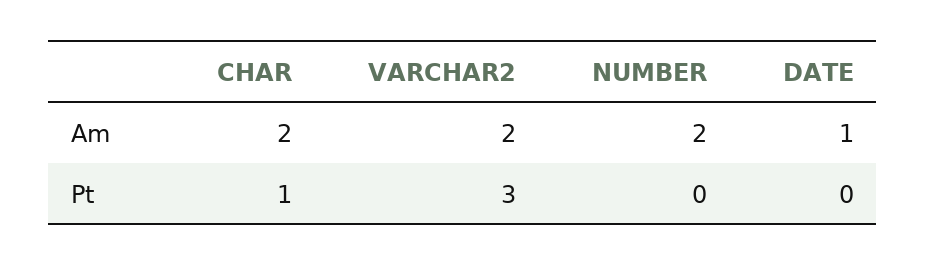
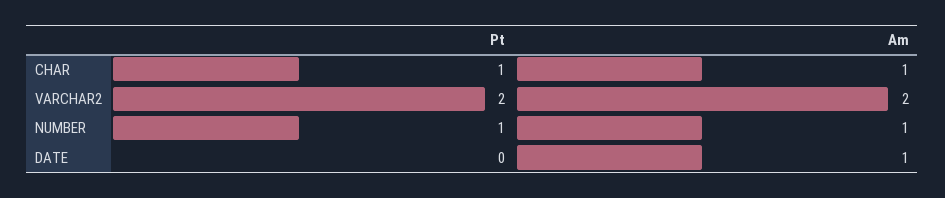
  {
    "CHAR": {
-     "Am": 2,
+     "Am": 1,
      "Pt": 1
    },
    "VARCHAR2": {
      "Am": 2,
-     "Pt": 3
+     "Pt": 2
    },
    "NUMBER": {
-     "Am": 2,
+     "Am": 1,
-     "Pt": 0
+     "Pt": 1
    },
    "DATE": {
      "Am": 1,
      "Pt": 0
    }
  }

